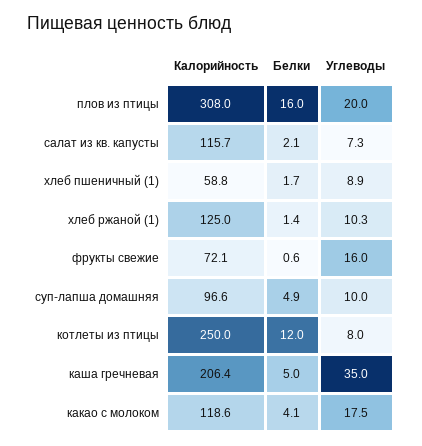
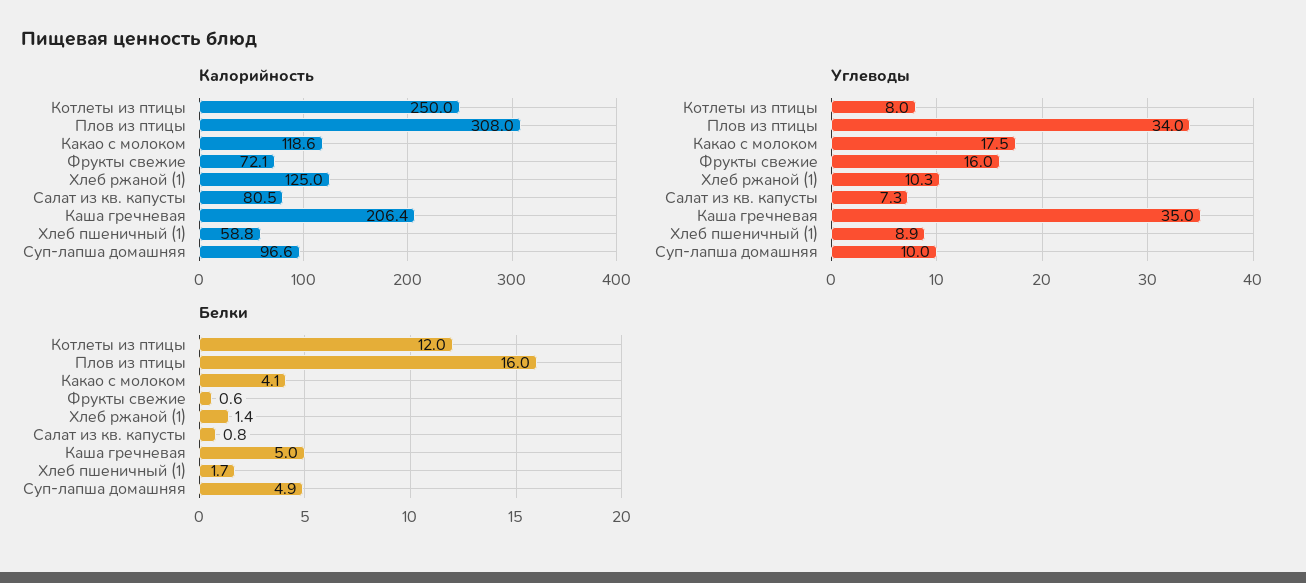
  {
    "Калорийность": {
      "плов из птицы": 308,
-     "салат из кв. капусты": 115.7,
+     "салат из кв. капусты": 80.5,
      "хлеб пшеничный (1)": 58.8,
      "хлеб ржаной (1)": 125,
      "фрукты свежие": 72.1,
      "суп-лапша домашняя": 96.6,
      "котлеты из птицы": 250,
      "каша гречневая": 206.4,
      "какао с молоком": 118.6
    },
    "Белки": {
      "плов из птицы": 16,
-     "салат из кв. капусты": 2.1,
+     "салат из кв. капусты": 0.8,
      "хлеб пшеничный (1)": 1.7,
      "хлеб ржаной (1)": 1.4,
      "фрукты свежие": 0.6,
      "суп-лапша домашняя": 4.9,
      "котлеты из птицы": 12,
      "каша гречневая": 5,
      "какао с молоком": 4.1
    },
    "Углеводы": {
-     "плов из птицы": 20,
+     "плов из птицы": 34,
      "салат из кв. капусты": 7.3,
      "хлеб пшеничный (1)": 8.9,
      "хлеб ржаной (1)": 10.3,
      "фрукты свежие": 16,
      "суп-лапша домашняя": 10,
      "котлеты из птицы": 8,
      "каша гречневая": 35,
      "какао с молоком": 17.5
    }
  }

